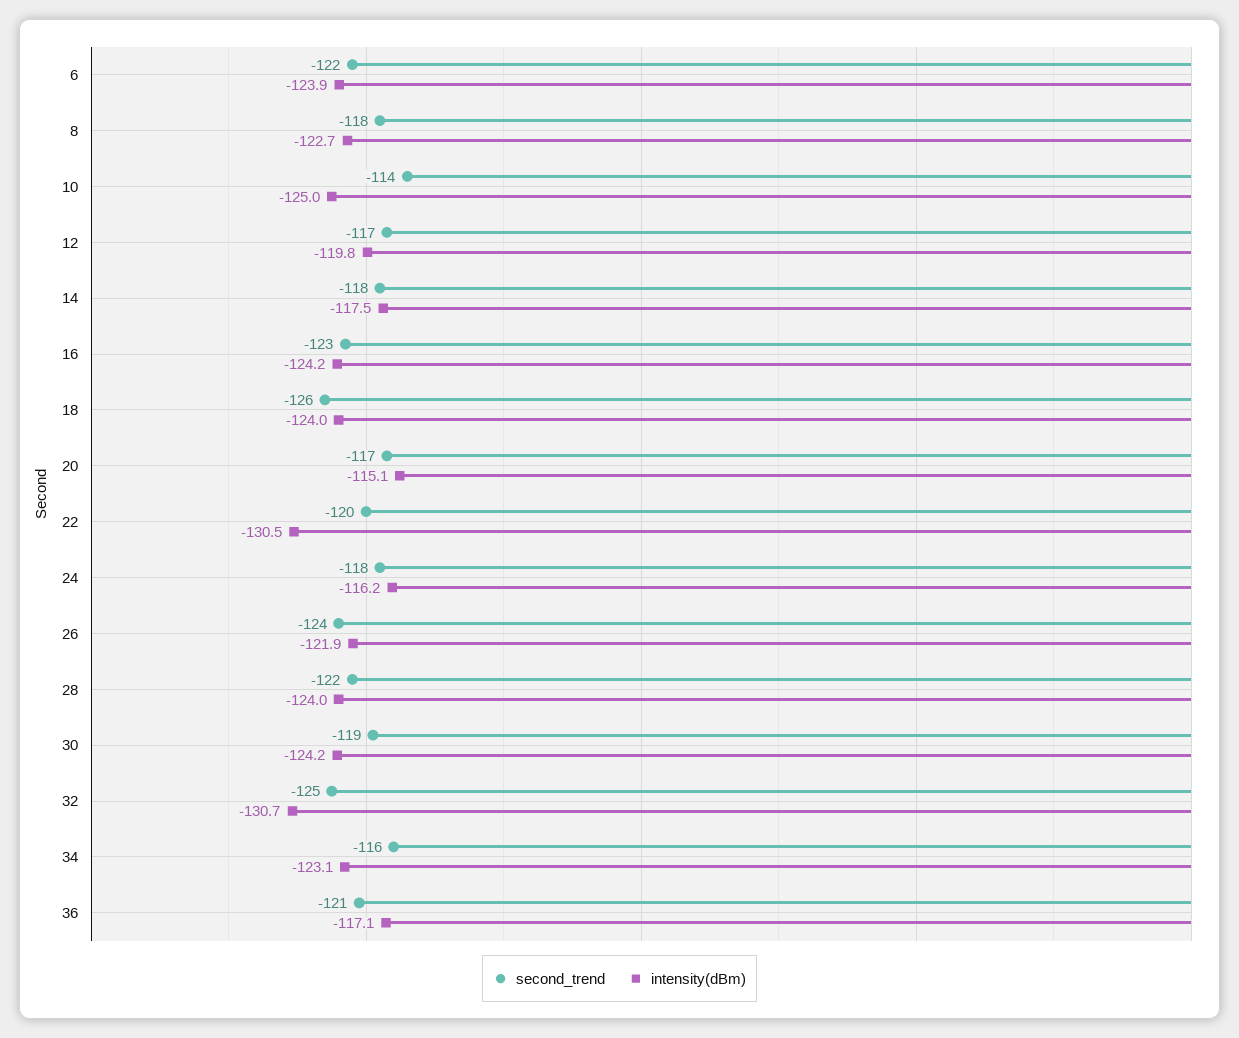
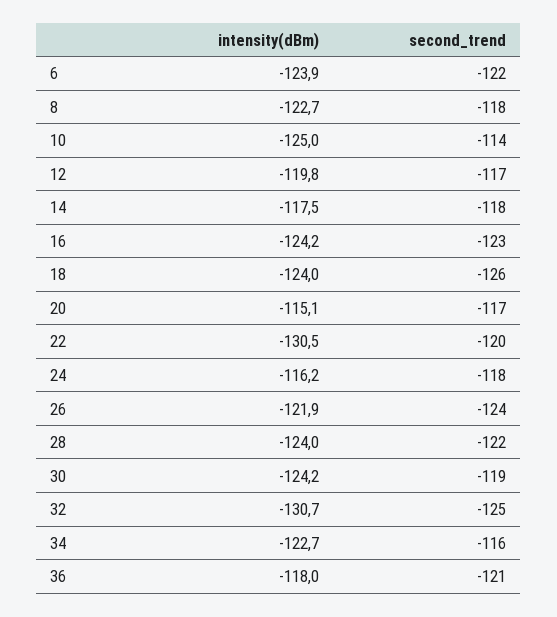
  {
    "second_trend": {
      "6": -122,
      "8": -118,
      "10": -114,
      "12": -117,
      "14": -118,
      "16": -123,
      "18": -126,
      "20": -117,
      "22": -120,
      "24": -118,
      "26": -124,
      "28": -122,
      "30": -119,
      "32": -125,
      "34": -116,
      "36": -121
    },
    "intensity(dBm)": {
      "6": -123.9,
      "8": -122.7,
      "10": -125,
      "12": -119.8,
      "14": -117.5,
      "16": -124.2,
      "18": -124,
      "20": -115.1,
      "22": -130.5,
      "24": -116.2,
      "26": -121.9,
      "28": -124,
      "30": -124.2,
      "32": -130.7,
-     "34": -123.1,
+     "34": -122.7,
-     "36": -117.1
+     "36": -118
    }
  }

